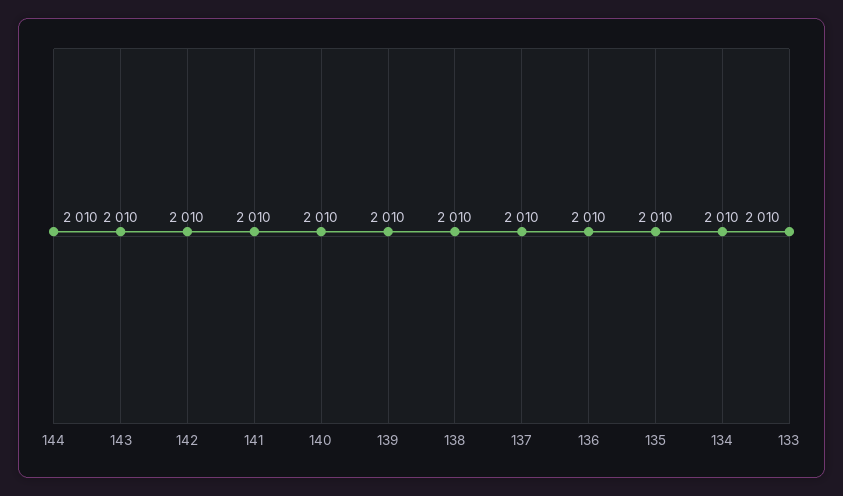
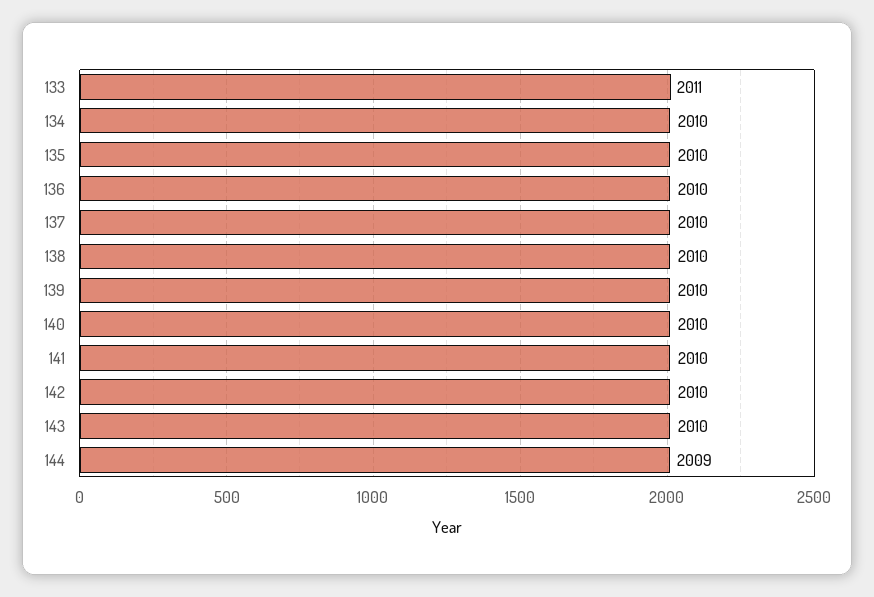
  {
-   "144": 2010,
+   "144": 2009,
    "143": 2010,
    "142": 2010,
    "141": 2010,
    "140": 2010,
    "139": 2010,
    "138": 2010,
    "137": 2010,
    "136": 2010,
    "135": 2010,
    "134": 2010,
-   "133": 2010
+   "133": 2011
  }

